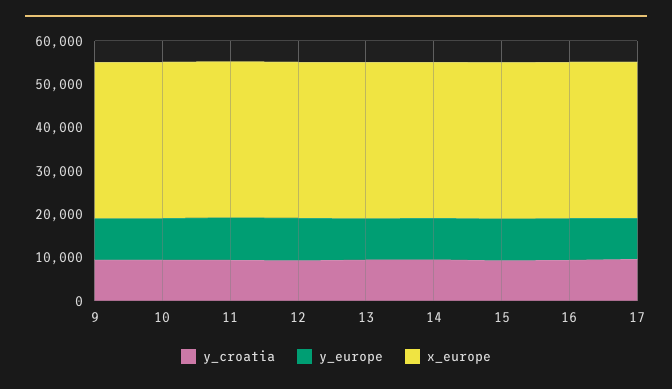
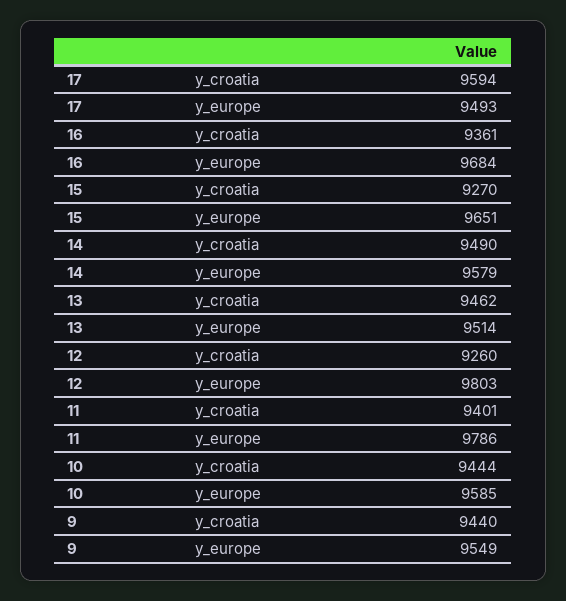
  {
    "y_croatia": {
      "9": 9440,
      "10": 9444,
      "11": 9401,
      "12": 9260,
      "13": 9462,
      "14": 9490,
      "15": 9270,
      "16": 9361,
      "17": 9594
    },
    "y_europe": {
      "9": 9549,
      "10": 9585,
      "11": 9786,
      "12": 9803,
      "13": 9514,
      "14": 9579,
      "15": 9651,
      "16": 9684,
      "17": 9493
-   },
+   }
-   "x_europe": {
-     "9": 36000,
-     "10": 36000,
-     "11": 36000,
-     "12": 36000,
-     "13": 36000,
-     "14": 36000,
-     "15": 36000,
-     "16": 36000,
-     "17": 36000
-   }
  }

